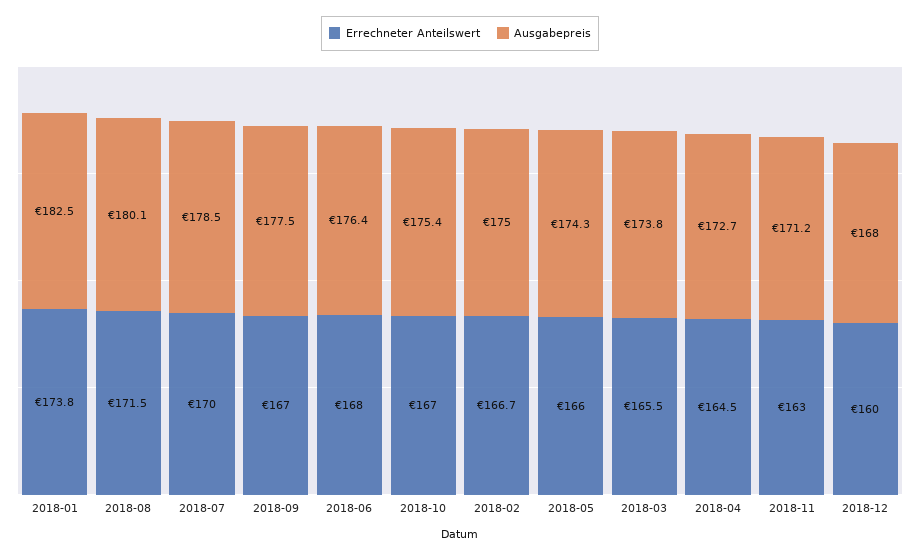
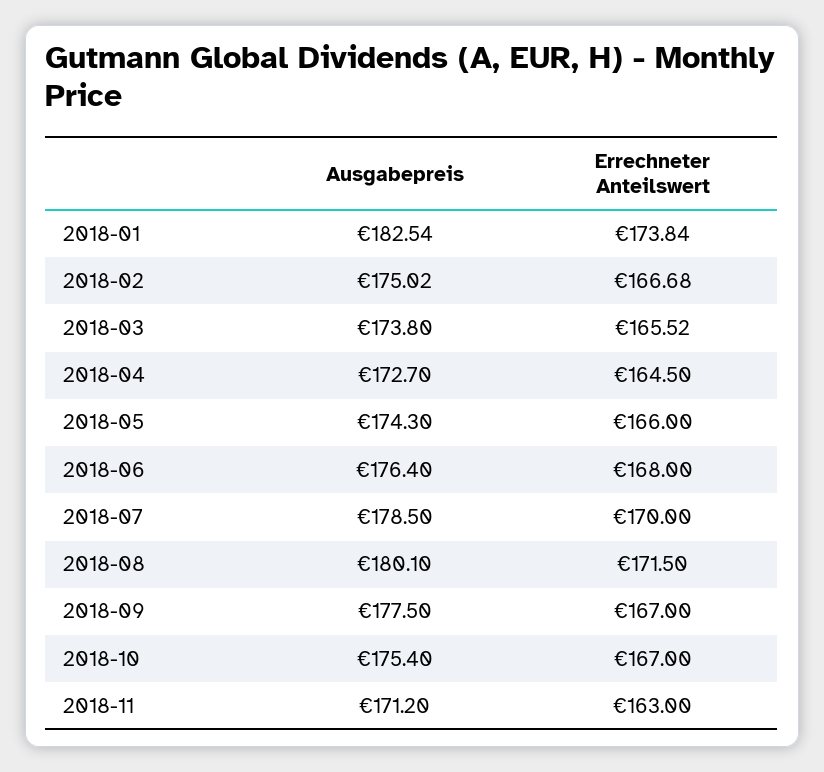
  {
    "Errechneter Anteilswert": {
      "2018-01": 173.84,
      "2018-08": 171.5,
      "2018-07": 170,
      "2018-09": 167,
      "2018-06": 168,
      "2018-10": 167,
      "2018-02": 166.68,
      "2018-05": 166,
      "2018-03": 165.52,
      "2018-04": 164.5,
-     "2018-11": 163,
+     "2018-11": 163
-     "2018-12": 160
    },
    "Ausgabepreis": {
      "2018-01": 182.54,
      "2018-08": 180.1,
      "2018-07": 178.5,
      "2018-09": 177.5,
      "2018-06": 176.4,
      "2018-10": 175.4,
      "2018-02": 175.02,
      "2018-05": 174.3,
      "2018-03": 173.8,
      "2018-04": 172.7,
-     "2018-11": 171.2,
+     "2018-11": 171.2
-     "2018-12": 168
    }
  }

